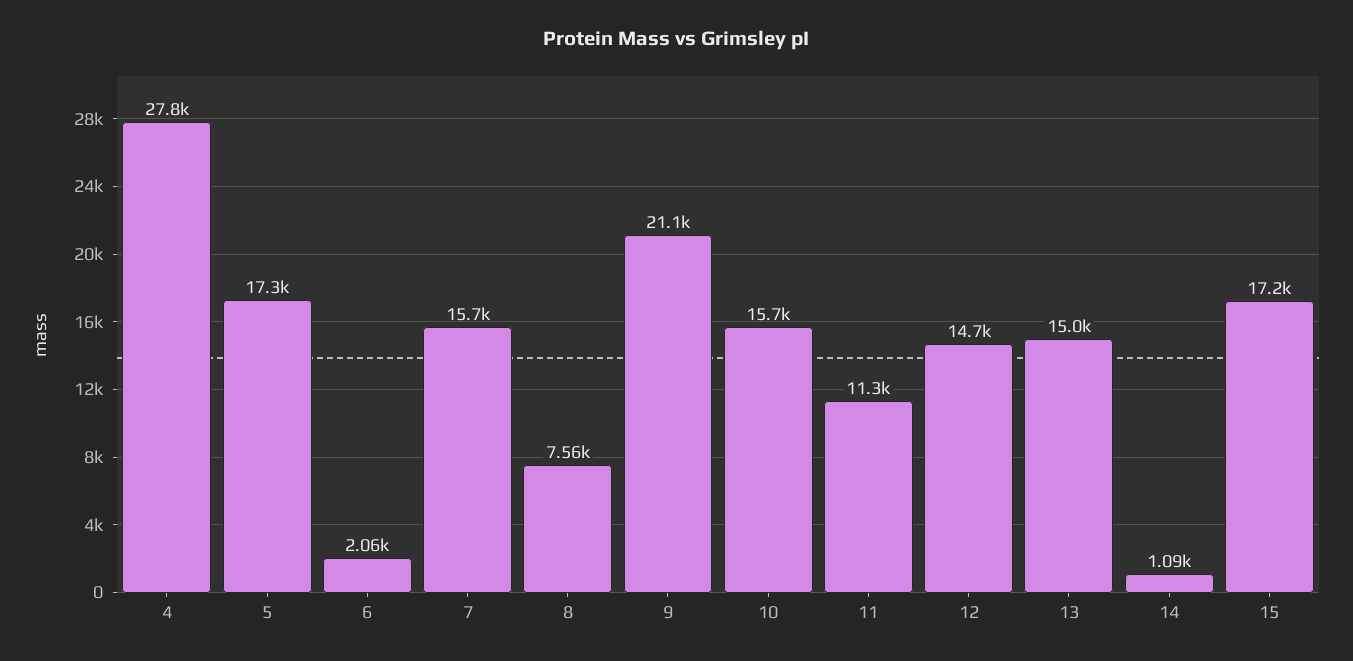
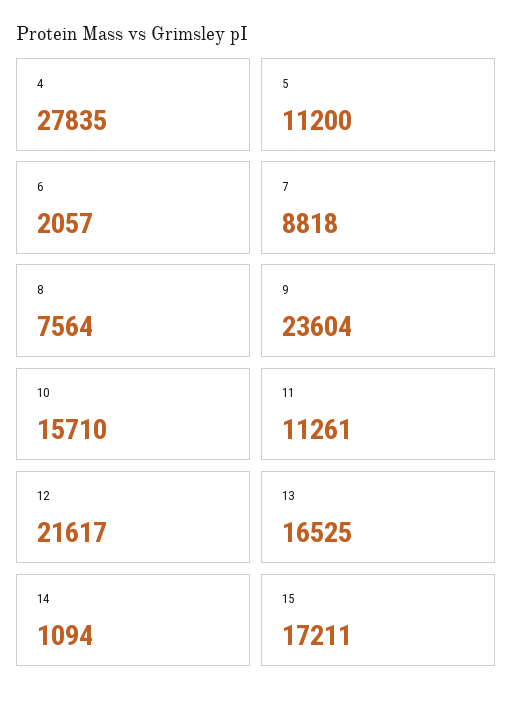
  {
    "4": 27835,
-   "5": 17300,
+   "5": 11200,
    "6": 2057,
-   "7": 15700,
+   "7": 8818,
    "8": 7564,
-   "9": 21100,
+   "9": 23604,
    "10": 15710,
    "11": 11261,
-   "12": 14700,
+   "12": 21617,
-   "13": 15000,
+   "13": 16525,
    "14": 1094,
    "15": 17211
  }

